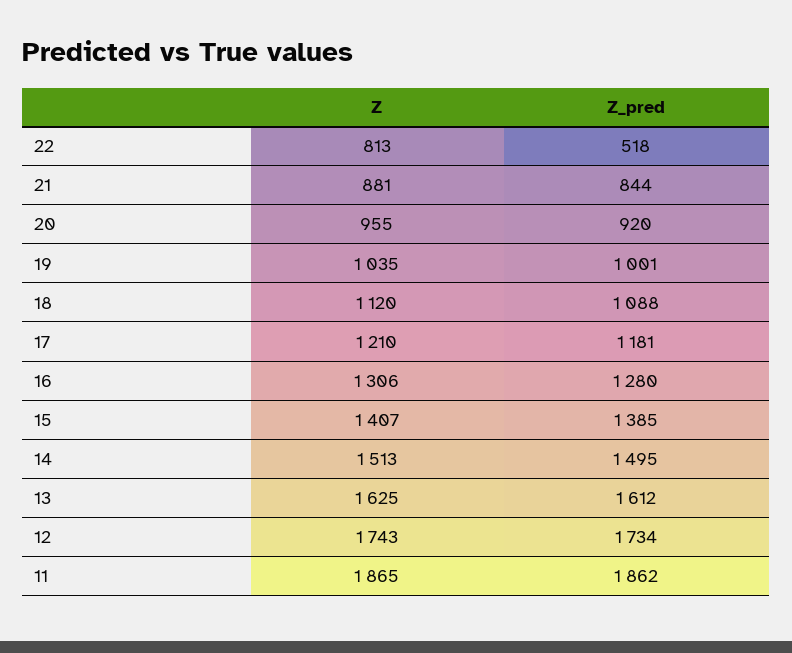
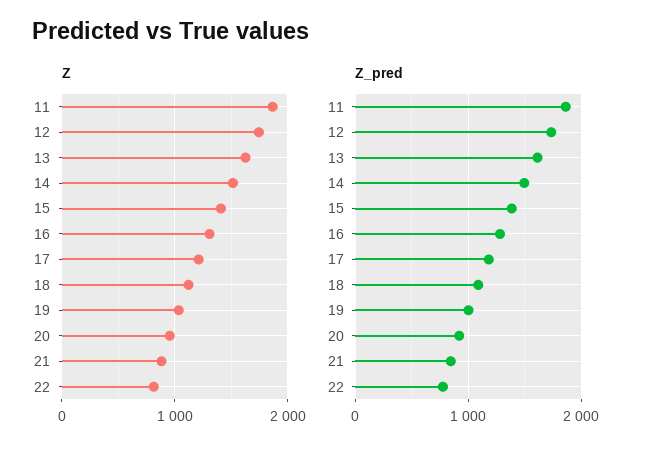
  {
    "Z": {
      "22": 813,
      "21": 881,
      "20": 955,
      "19": 1035,
      "18": 1120,
      "17": 1210,
      "16": 1306,
      "15": 1407,
      "14": 1513,
      "13": 1625,
      "12": 1743,
      "11": 1865
    },
    "Z_pred": {
-     "22": 518,
+     "22": 800,
      "21": 844,
      "20": 920,
      "19": 1001,
      "18": 1088,
      "17": 1181,
      "16": 1280,
      "15": 1385,
      "14": 1495,
      "13": 1612,
      "12": 1734,
      "11": 1862
    }
  }

